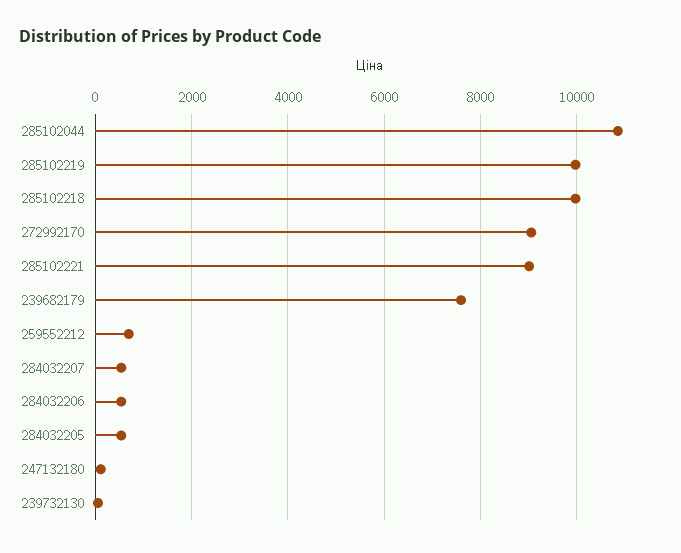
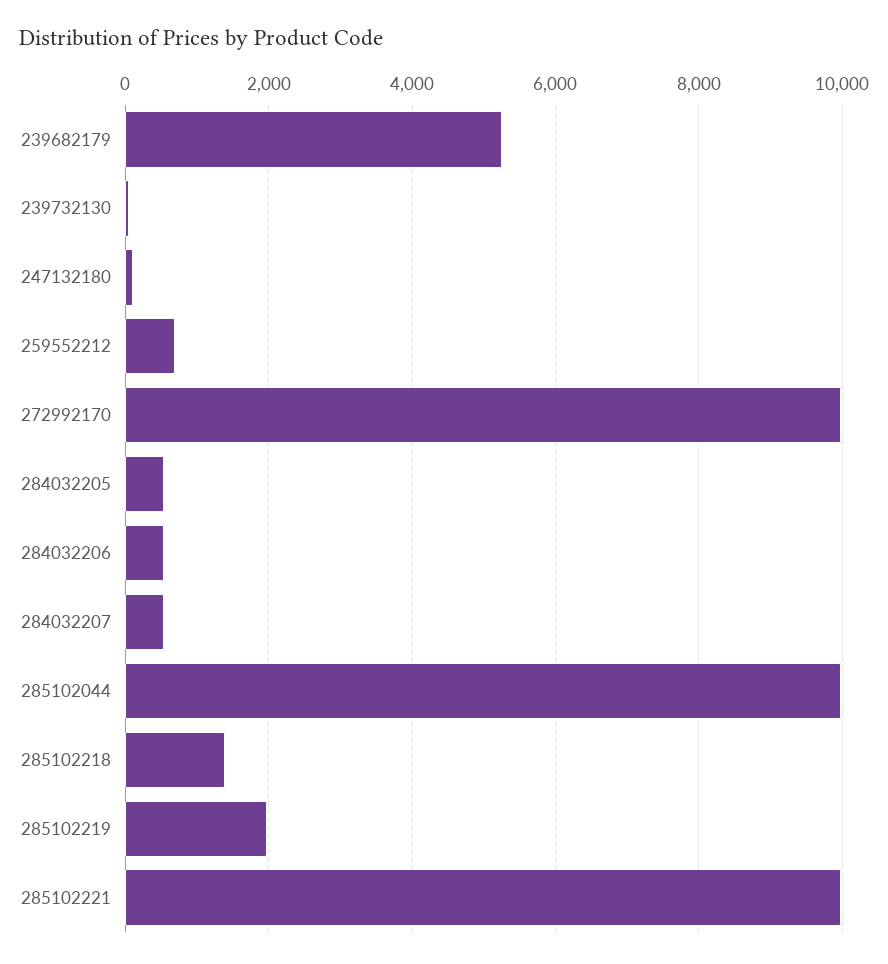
  {
-   "285102044": 10800,
+   "285102044": 10000,
-   "285102219": 10000,
+   "285102219": 2000,
-   "285102218": 10000,
+   "285102218": 1400,
-   "272992170": 9000,
+   "272992170": 10000,
-   "285102221": 9000,
+   "285102221": 10000,
-   "239682179": 7600,
+   "239682179": 5200,
    "259552212": 600,
    "284032207": 600,
    "284032206": 600,
    "284032205": 600,
    "247132180": 200,
    "239732130": 0
  }

